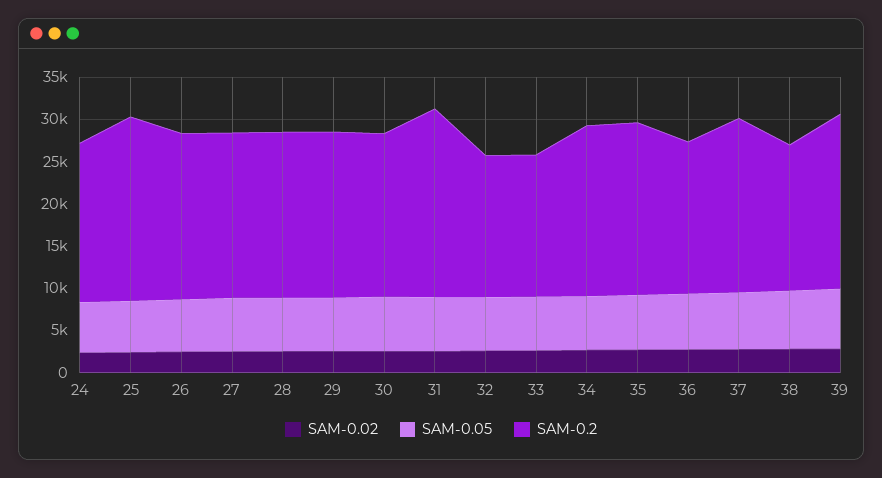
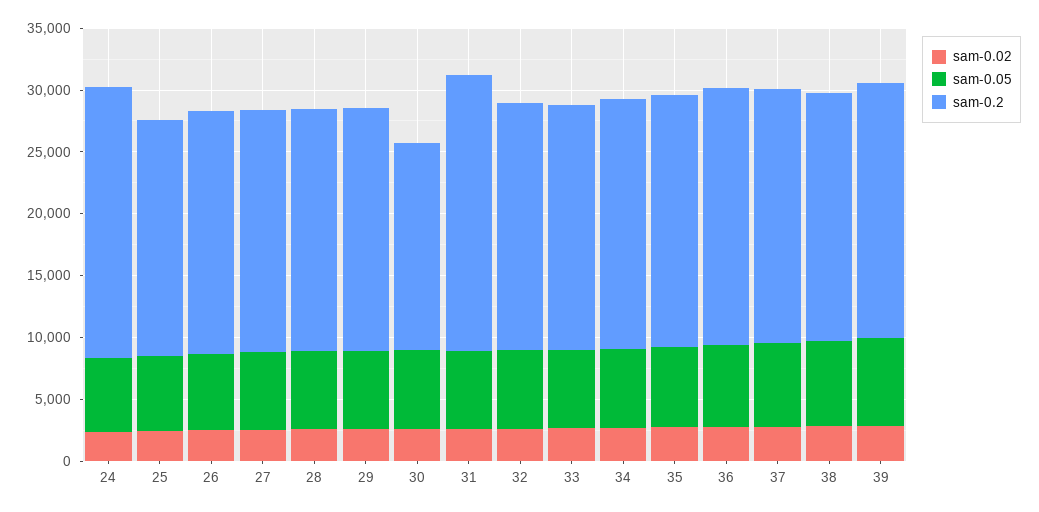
  {
    "SAM-0.02": {
      "24": 2000,
      "25": 2000,
      "26": 2000,
      "27": 3000,
      "28": 3000,
      "29": 3000,
      "30": 3000,
      "31": 3000,
      "32": 3000,
      "33": 3000,
      "34": 3000,
      "35": 3000,
      "36": 3000,
      "37": 3000,
      "38": 3000,
      "39": 3000
    },
    "SAM-0.05": {
      "24": 6000,
      "25": 6000,
      "26": 6000,
      "27": 6000,
      "28": 6000,
      "29": 6000,
      "30": 6000,
      "31": 6000,
      "32": 6000,
      "33": 6000,
      "34": 6000,
      "35": 6000,
      "36": 7000,
      "37": 7000,
      "38": 7000,
      "39": 7000
    },
    "SAM-0.2": {
-     "24": 19000,
+     "24": 22000,
-     "25": 22000,
+     "25": 19000,
      "26": 20000,
      "27": 20000,
      "28": 20000,
      "29": 20000,
-     "30": 19000,
+     "30": 17000,
      "31": 22000,
-     "32": 17000,
+     "32": 20000,
-     "33": 17000,
+     "33": 20000,
      "34": 20000,
      "35": 20000,
-     "36": 18000,
+     "36": 21000,
      "37": 21000,
-     "38": 17000,
+     "38": 20000,
      "39": 21000
    }
  }

